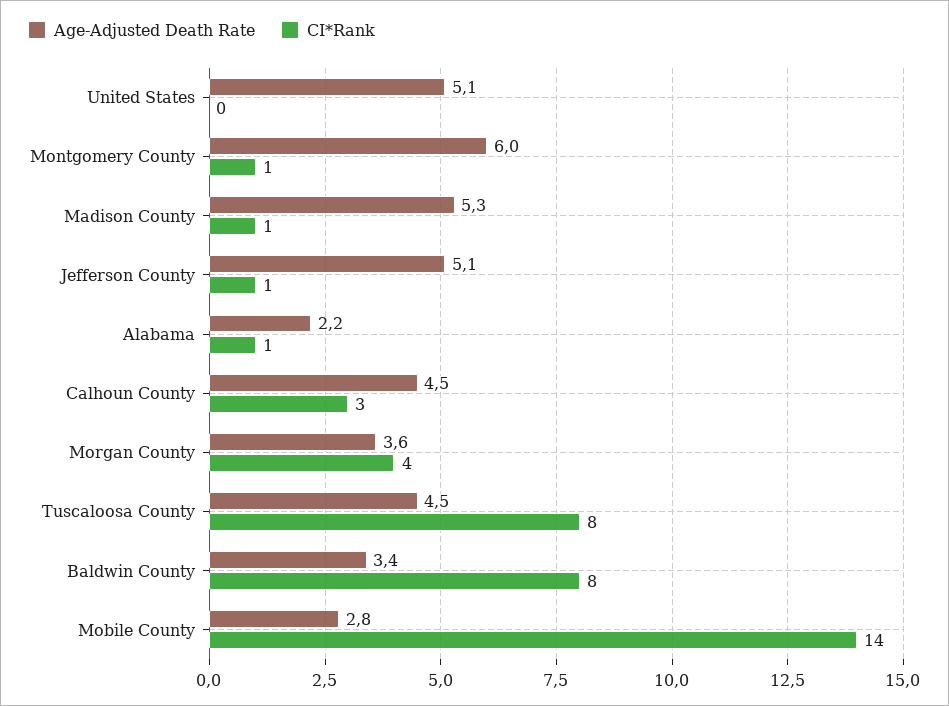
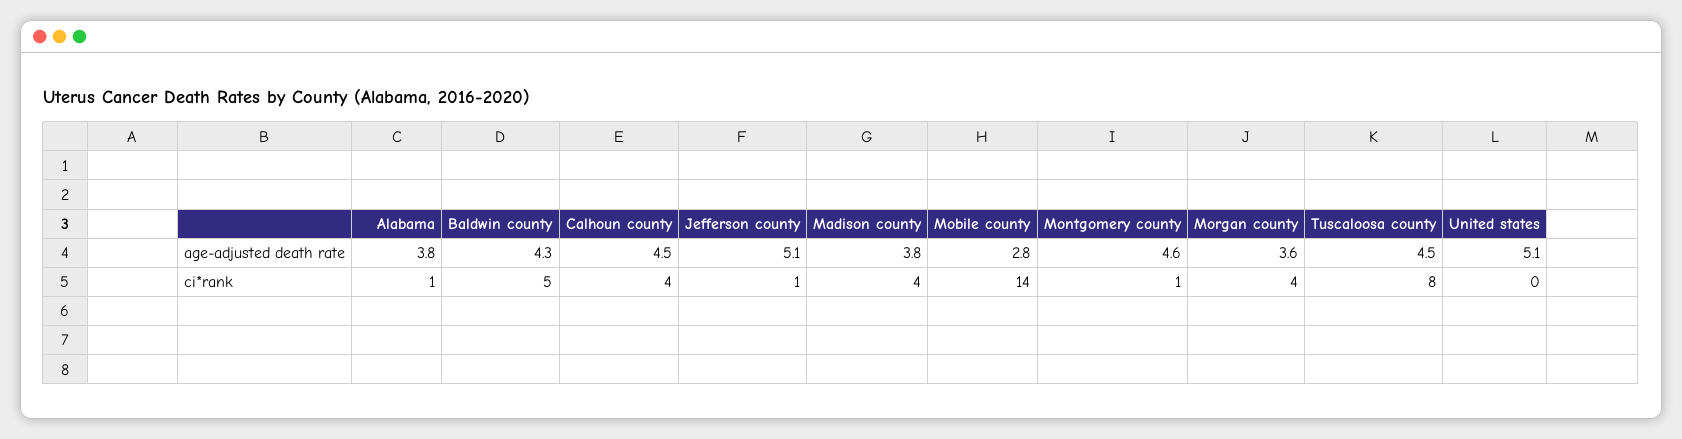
  {
    "Age-Adjusted Death Rate": {
      "United States": 5.1,
-     "Montgomery County": 6,
+     "Montgomery County": 4.6,
-     "Madison County": 5.3,
+     "Madison County": 3.8,
      "Jefferson County": 5.1,
-     "Alabama": 2.2,
+     "Alabama": 3.8,
      "Calhoun County": 4.5,
      "Morgan County": 3.6,
      "Tuscaloosa County": 4.5,
-     "Baldwin County": 3.4,
+     "Baldwin County": 4.3,
      "Mobile County": 2.8
    },
    "CI*Rank": {
      "United States": 0,
      "Montgomery County": 1,
-     "Madison County": 1,
+     "Madison County": 4,
      "Jefferson County": 1,
      "Alabama": 1,
-     "Calhoun County": 3,
+     "Calhoun County": 4,
      "Morgan County": 4,
      "Tuscaloosa County": 8,
-     "Baldwin County": 8,
+     "Baldwin County": 5,
      "Mobile County": 14
    }
  }

